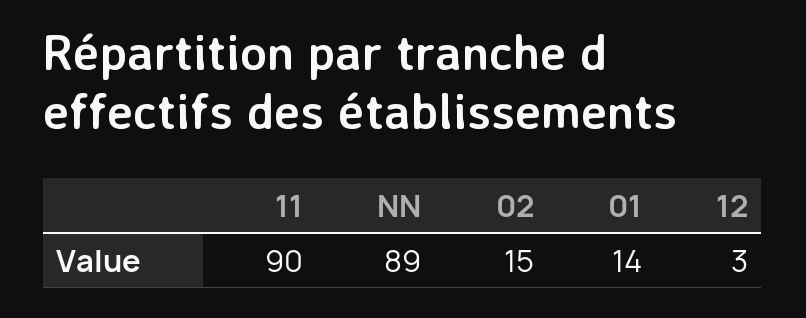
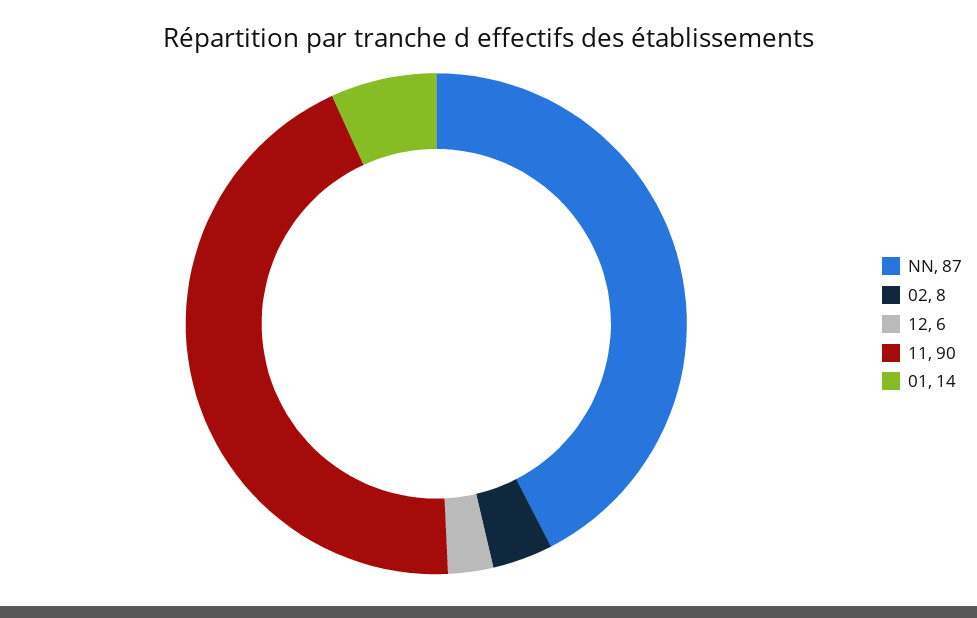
  {
    "11": 90,
-   "NN": 89,
+   "NN": 87,
-   "02": 15,
+   "02": 8,
    "01": 14,
-   "12": 3
+   "12": 6
  }

